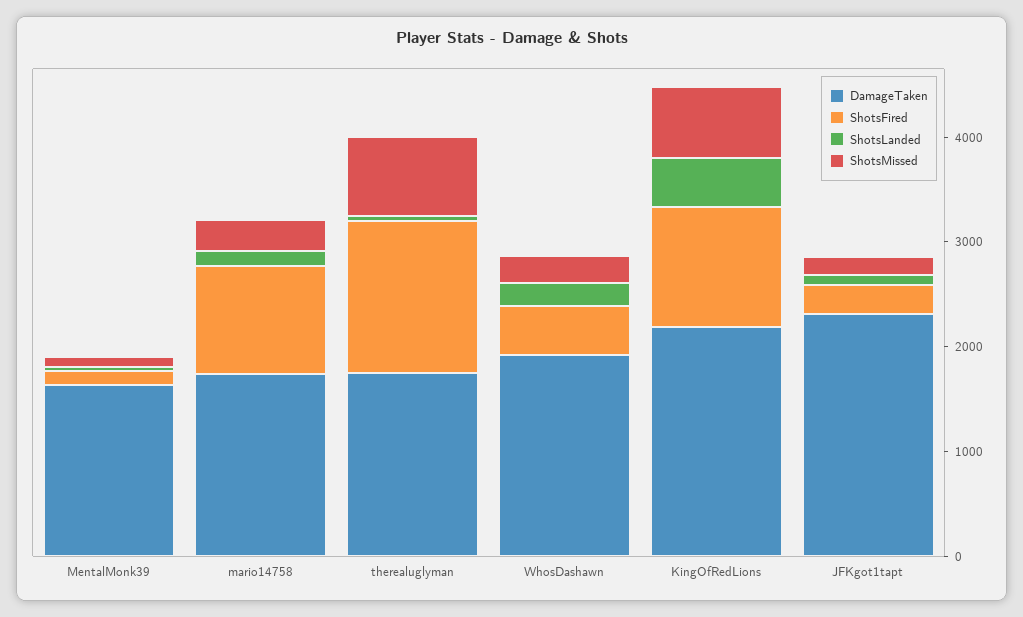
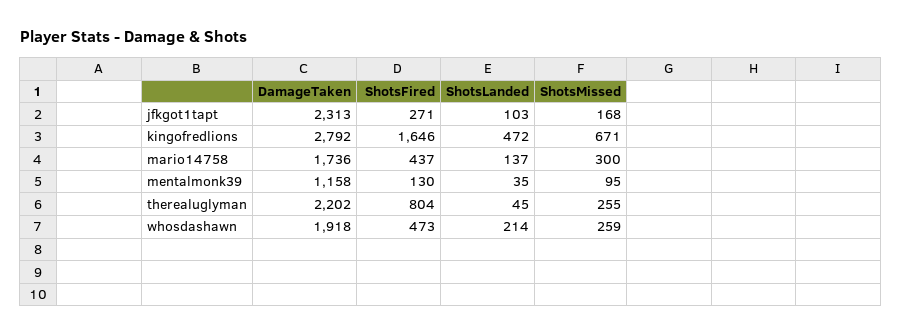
  {
    "DamageTaken": {
-     "MentalMonk39": 1600,
+     "MentalMonk39": 1158,
      "mario14758": 1736,
-     "therealuglyman": 1800,
+     "therealuglyman": 2202,
      "WhosDashawn": 1918,
-     "KingOfRedLions": 2200,
+     "KingOfRedLions": 2792,
      "JFKgot1tapt": 2313
    },
    "ShotsFired": {
      "MentalMonk39": 130,
-     "mario14758": 1000,
+     "mario14758": 437,
-     "therealuglyman": 1400,
+     "therealuglyman": 804,
      "WhosDashawn": 473,
-     "KingOfRedLions": 1200,
+     "KingOfRedLions": 1646,
      "JFKgot1tapt": 271
    },
    "ShotsLanded": {
      "MentalMonk39": 35,
      "mario14758": 137,
      "therealuglyman": 45,
      "WhosDashawn": 214,
      "KingOfRedLions": 472,
      "JFKgot1tapt": 103
    },
    "ShotsMissed": {
      "MentalMonk39": 95,
      "mario14758": 300,
-     "therealuglyman": 800,
+     "therealuglyman": 255,
      "WhosDashawn": 259,
      "KingOfRedLions": 671,
      "JFKgot1tapt": 168
    }
  }

